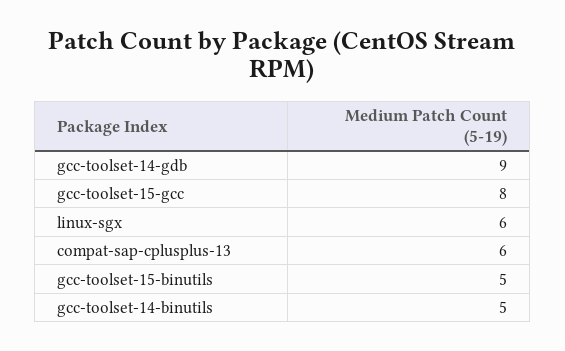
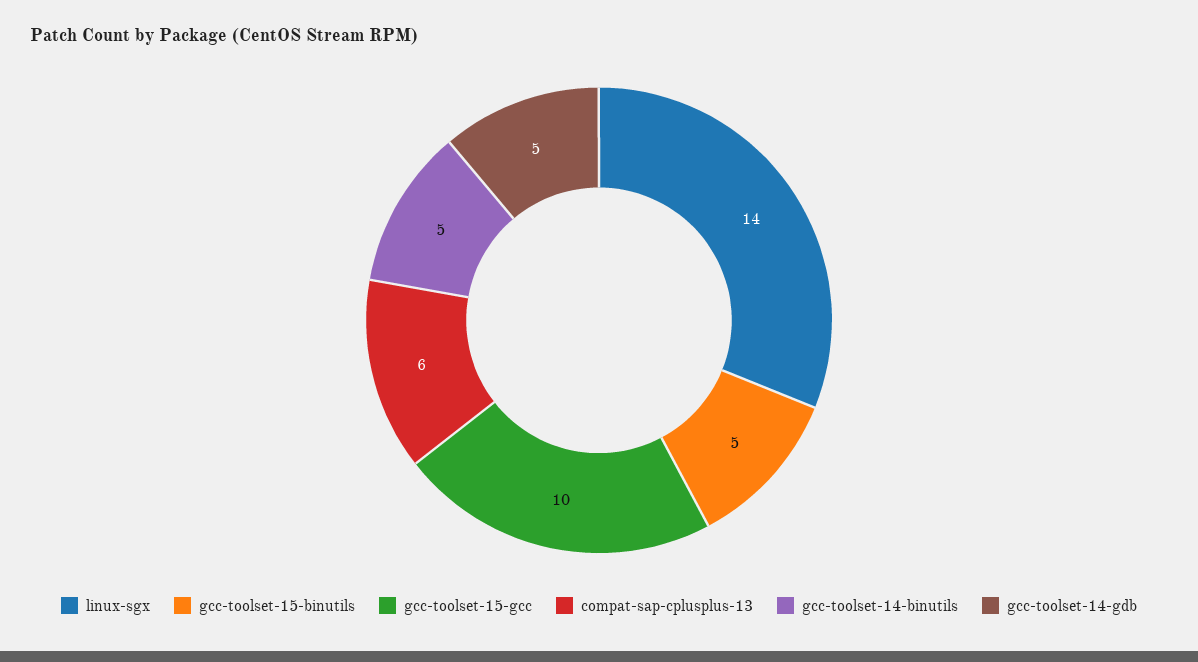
  {
-   "gcc-toolset-14-gdb": 9,
+   "gcc-toolset-14-gdb": 5,
-   "gcc-toolset-15-gcc": 8,
+   "gcc-toolset-15-gcc": 10,
-   "linux-sgx": 6,
+   "linux-sgx": 14,
    "compat-sap-cplusplus-13": 6,
    "gcc-toolset-15-binutils": 5,
    "gcc-toolset-14-binutils": 5
  }

